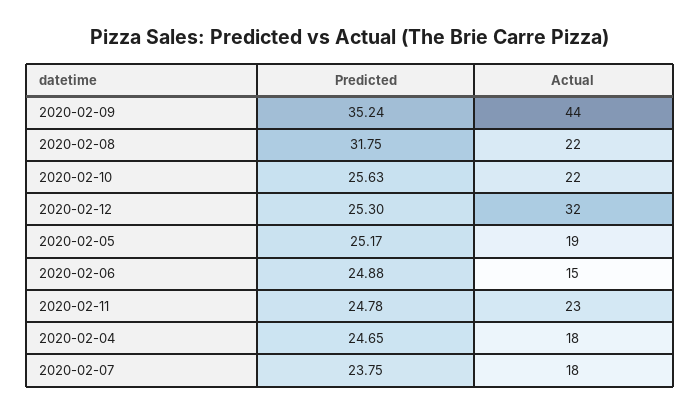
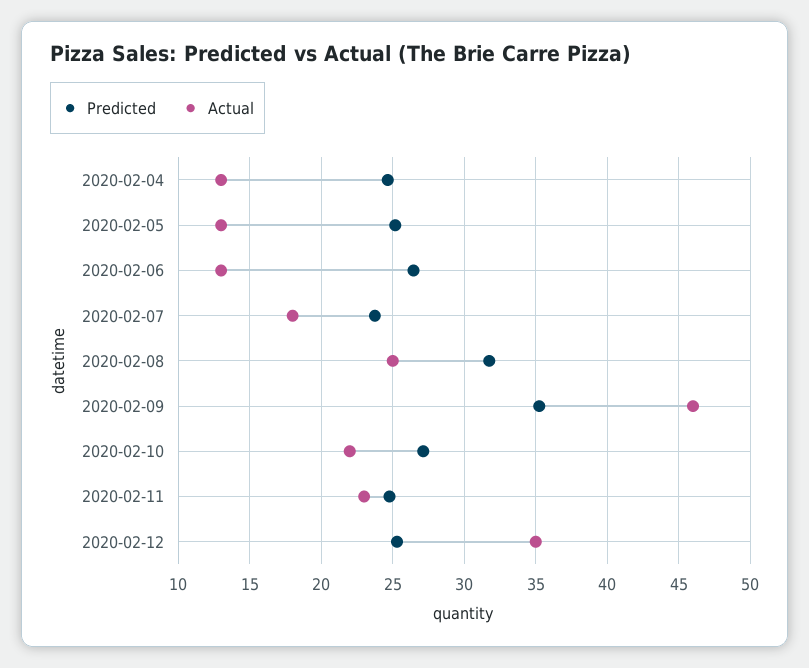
  {
    "Predicted": {
      "2020-02-09": 35.24,
      "2020-02-08": 31.75,
-     "2020-02-10": 25.63,
+     "2020-02-10": 27,
      "2020-02-12": 25.3,
      "2020-02-05": 25.17,
-     "2020-02-06": 24.88,
+     "2020-02-06": 26.5,
      "2020-02-11": 24.78,
      "2020-02-04": 24.65,
      "2020-02-07": 23.75
    },
    "Actual": {
-     "2020-02-09": 44,
+     "2020-02-09": 46,
-     "2020-02-08": 22,
+     "2020-02-08": 25,
      "2020-02-10": 22,
-     "2020-02-12": 32,
+     "2020-02-12": 35,
-     "2020-02-05": 19,
+     "2020-02-05": 13,
-     "2020-02-06": 15,
+     "2020-02-06": 13,
      "2020-02-11": 23,
-     "2020-02-04": 18,
+     "2020-02-04": 13,
      "2020-02-07": 18
    }
  }

